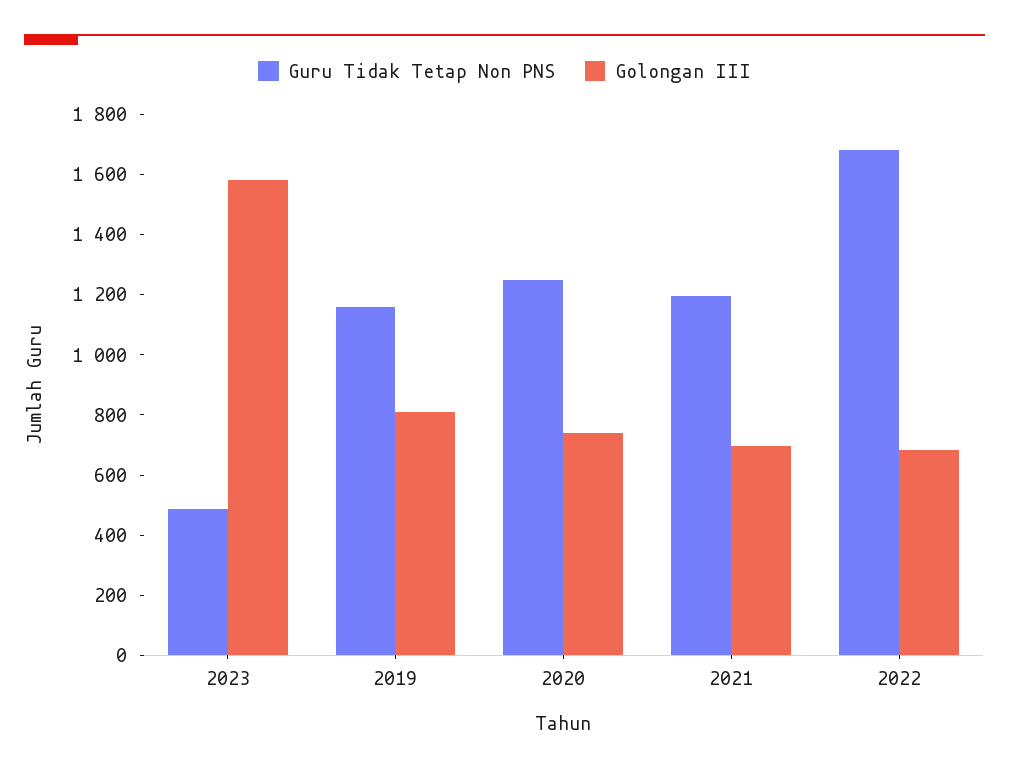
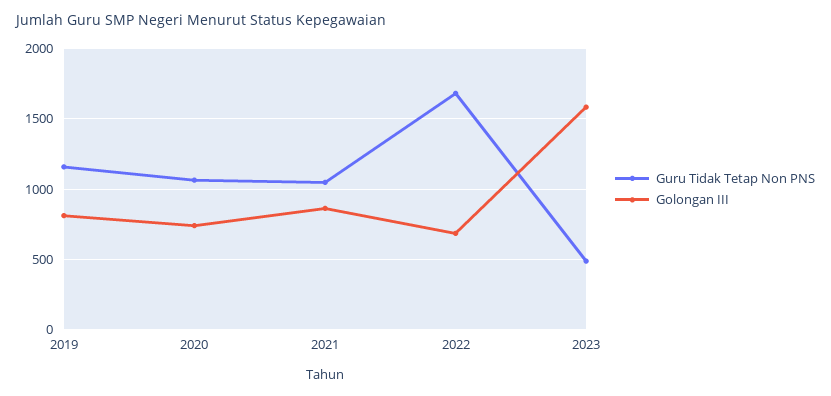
  {
    "Guru Tidak Tetap Non PNS": {
      "2023": 500,
      "2019": 1150,
-     "2020": 1250,
+     "2020": 1050,
-     "2021": 1200,
+     "2021": 1050,
      "2022": 1700
    },
    "Golongan III": {
      "2023": 1600,
      "2019": 800,
      "2020": 750,
-     "2021": 700,
+     "2021": 850,
      "2022": 700
    }
  }

